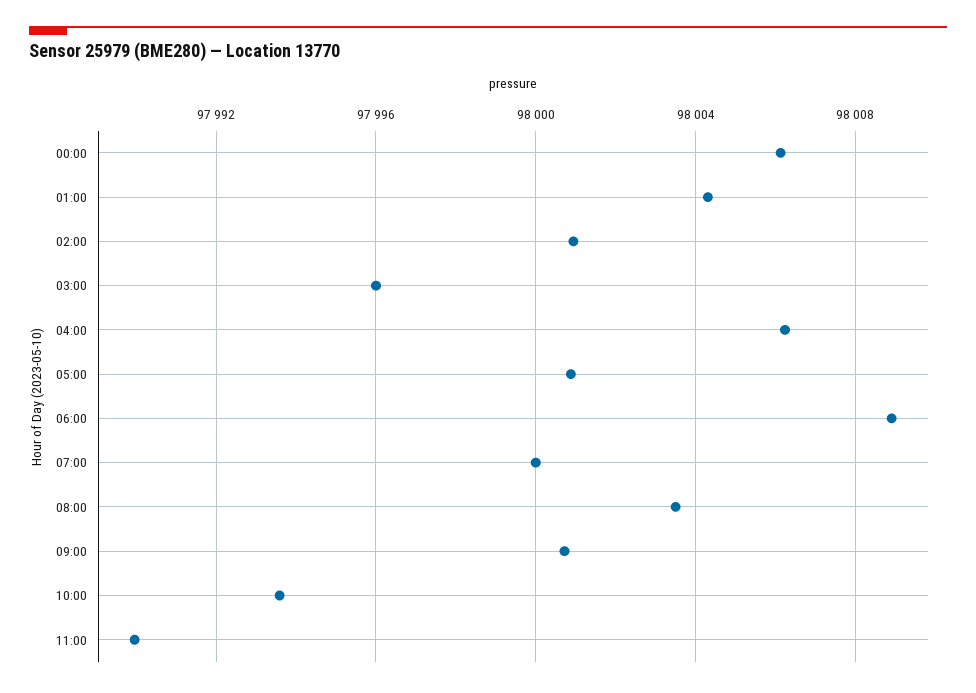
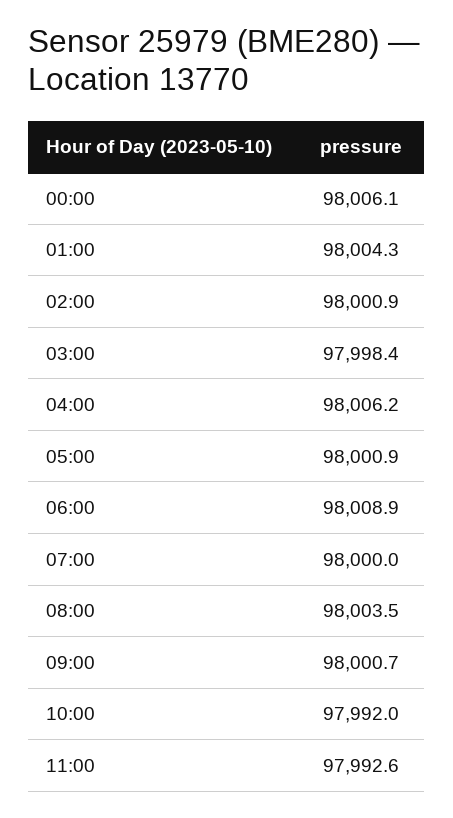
  {
    "00:00": 98006.1,
    "01:00": 98004.3,
    "02:00": 98000.9,
-   "03:00": 97996,
+   "03:00": 97998.4,
    "04:00": 98006.2,
    "05:00": 98000.9,
    "06:00": 98008.9,
    "07:00": 98000,
    "08:00": 98003.5,
    "09:00": 98000.7,
-   "10:00": 97993.5,
+   "10:00": 97992,
-   "11:00": 97990
+   "11:00": 97992.6
  }

